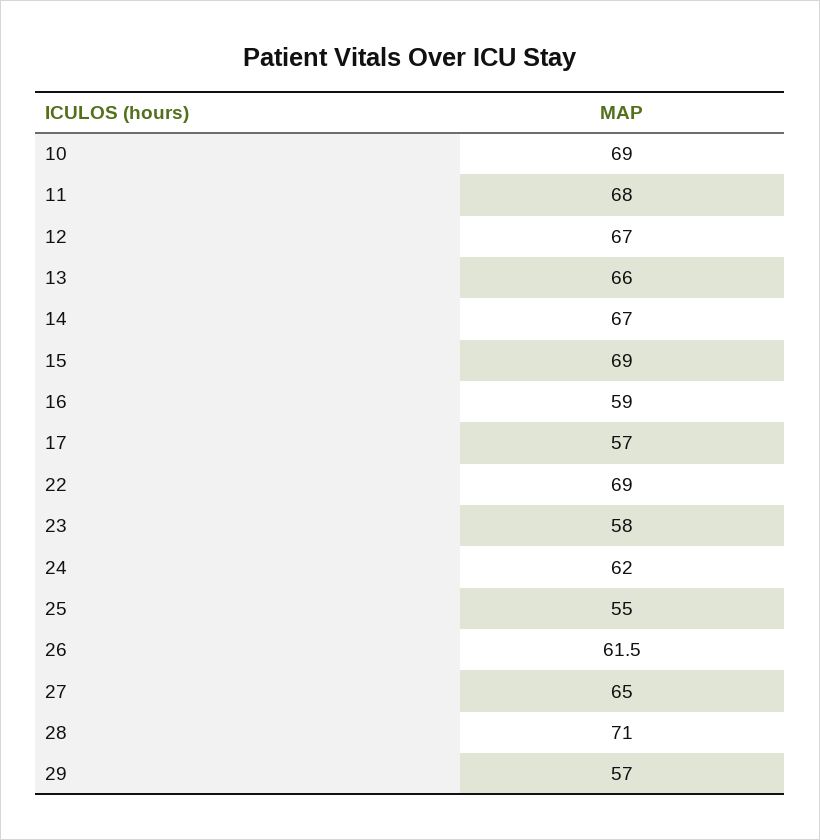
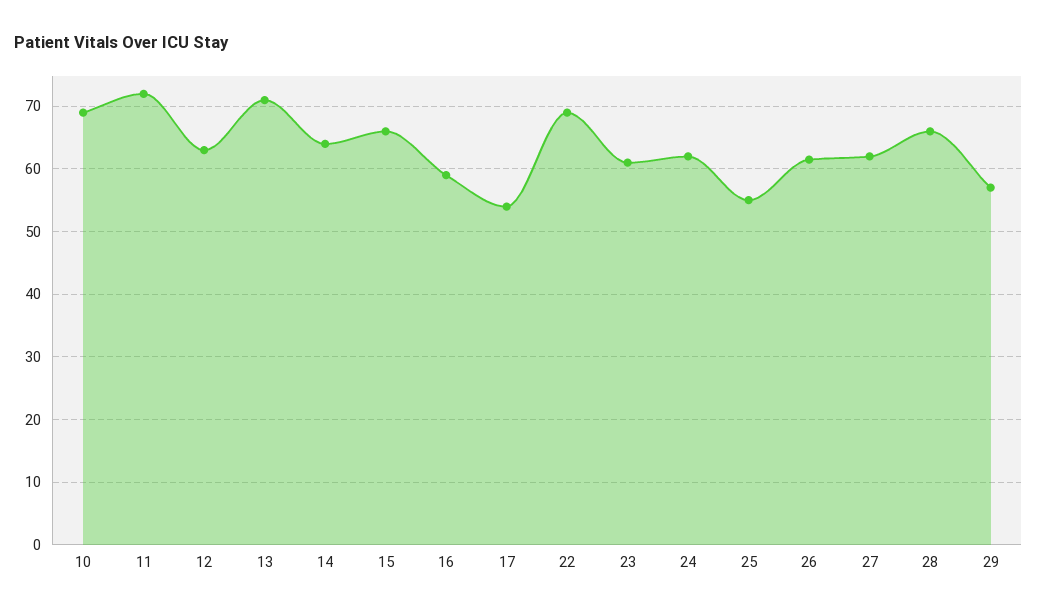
  {
    "10": 69,
-   "11": 68,
+   "11": 72,
-   "12": 67,
+   "12": 63,
-   "13": 66,
+   "13": 71,
-   "14": 67,
+   "14": 64,
-   "15": 69,
+   "15": 66,
    "16": 59,
-   "17": 57,
+   "17": 54,
    "22": 69,
-   "23": 58,
+   "23": 61,
    "24": 62,
    "25": 55,
    "26": 61.5,
-   "27": 65,
+   "27": 62,
-   "28": 71,
+   "28": 66,
    "29": 57
  }

